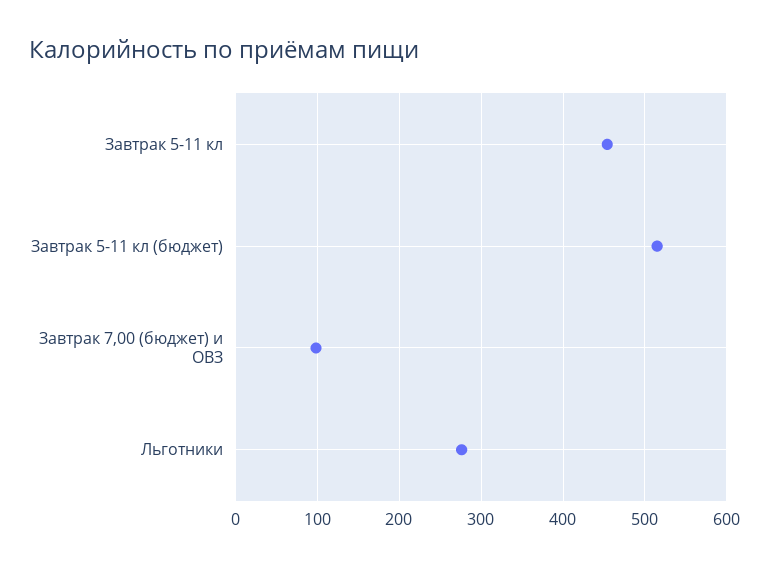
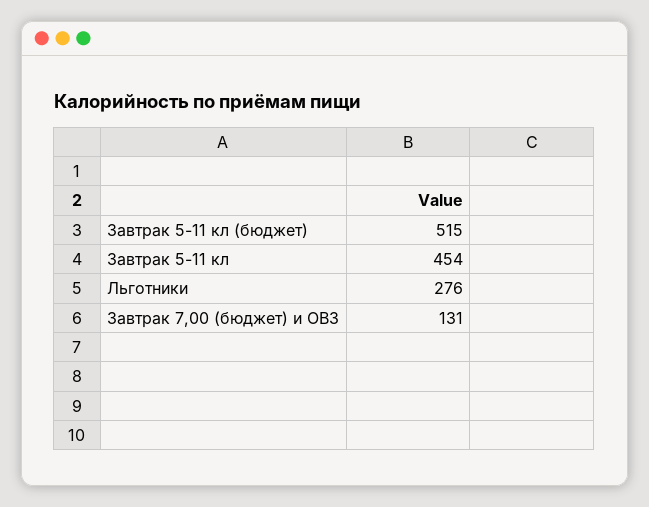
  {
    "Завтрак 5-11 кл": 454,
    "Завтрак 5-11 кл (бюджет)": 515,
-   "Завтрак 7,00 (бюджет) и ОВЗ": 100,
+   "Завтрак 7,00 (бюджет) и ОВЗ": 131,
    "Льготники": 276
  }

